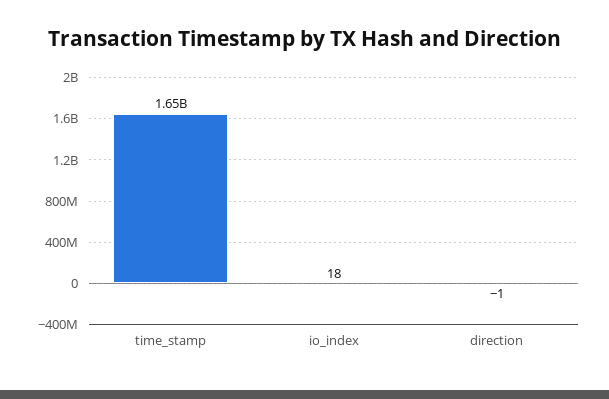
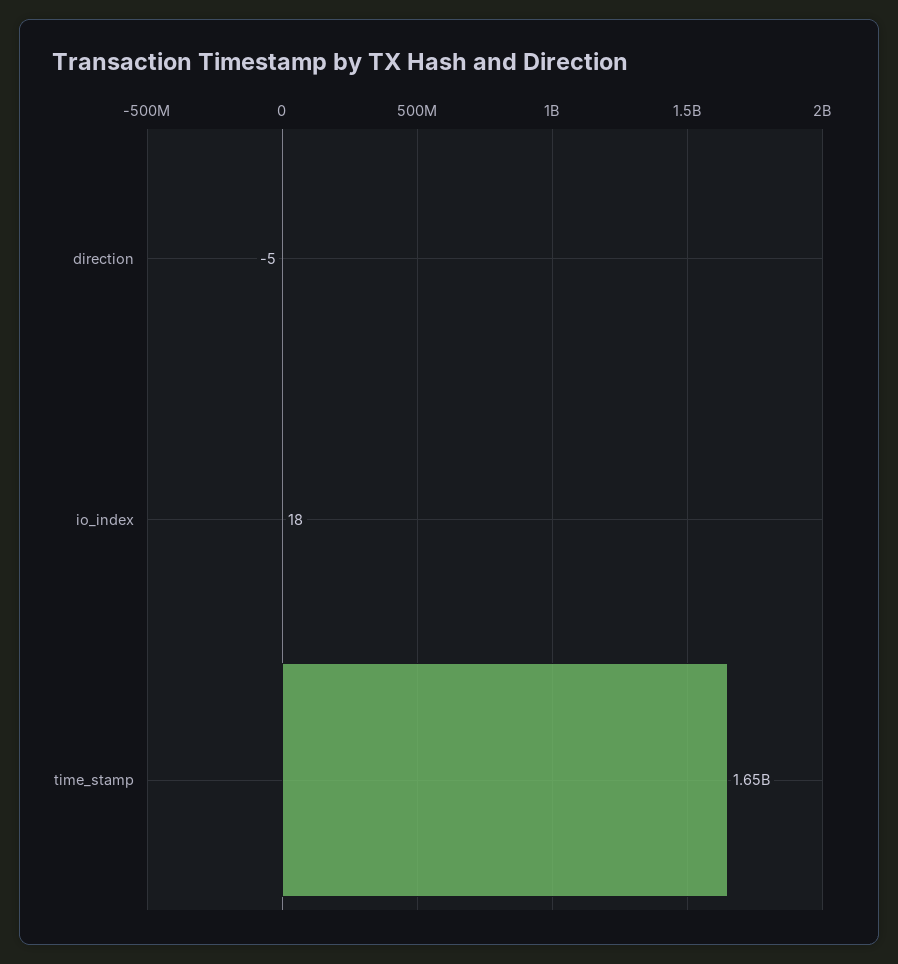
  {
    "time_stamp": 1650000000,
    "io_index": 18,
-   "direction": -1
+   "direction": -5
  }

